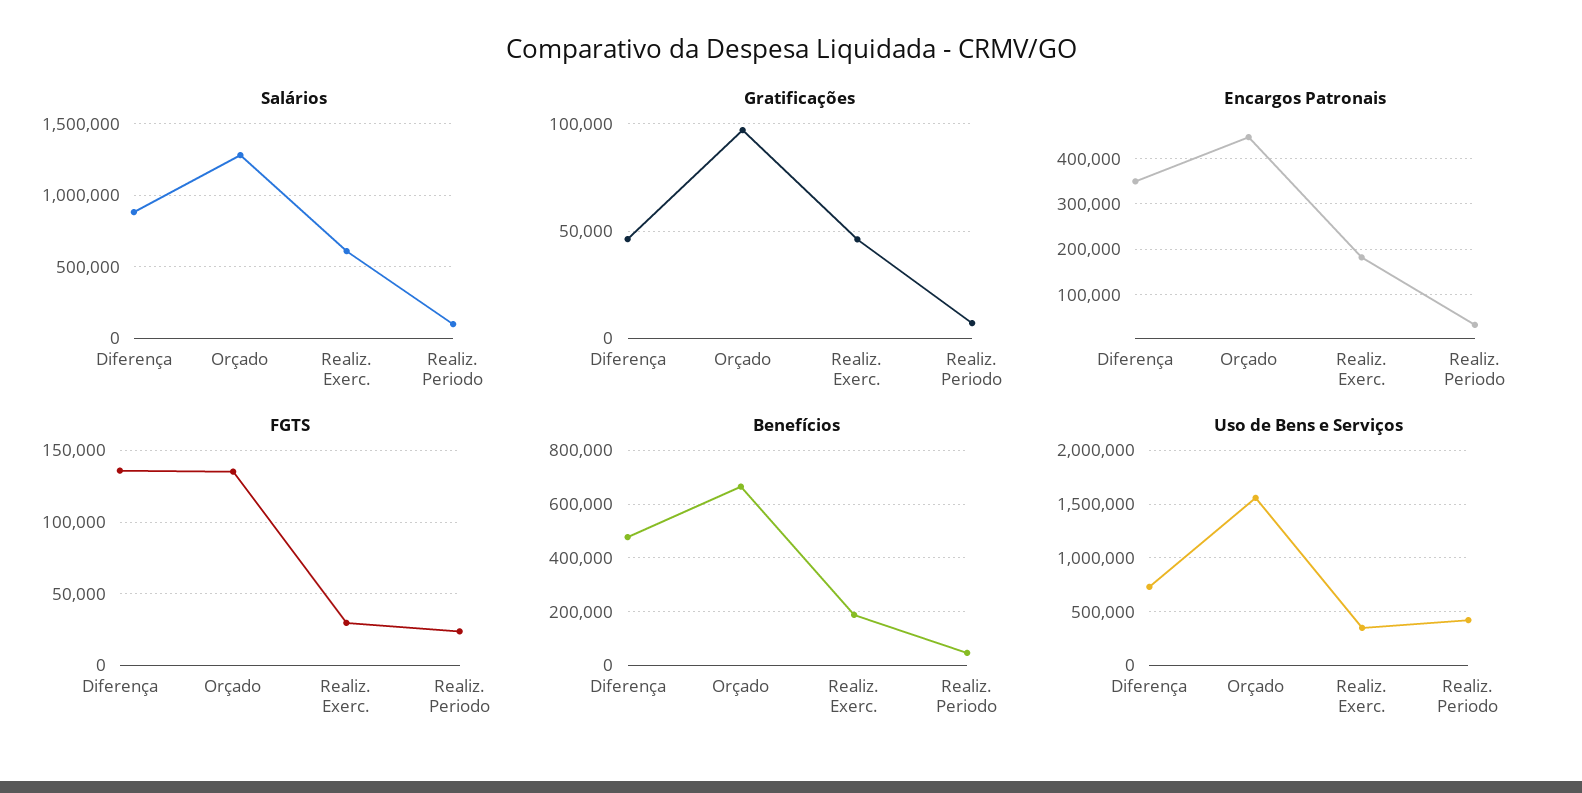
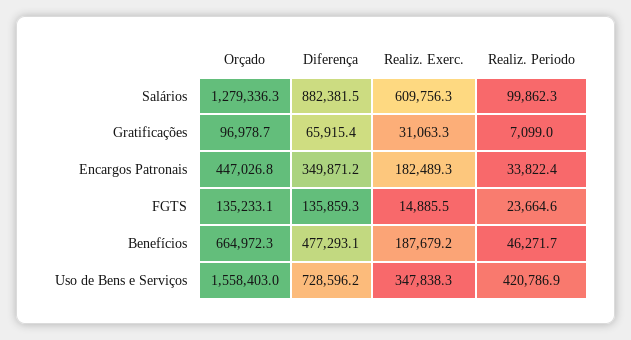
  {
    "Salários": {
      "Diferença": 882381.5,
      "Orçado": 1279336.3,
      "Realiz. Exerc.": 609756.3,
      "Realiz. Periodo": 99862.3
    },
    "Gratificações": {
-     "Diferença": 45000,
+     "Diferença": 65915.4,
      "Orçado": 96978.7,
-     "Realiz. Exerc.": 45000,
+     "Realiz. Exerc.": 31063.3,
      "Realiz. Periodo": 7099
    },
    "Encargos Patronais": {
      "Diferença": 349871.2,
      "Orçado": 447026.8,
      "Realiz. Exerc.": 182489.3,
      "Realiz. Periodo": 33822.4
    },
    "FGTS": {
      "Diferença": 135859.3,
      "Orçado": 135233.1,
-     "Realiz. Exerc.": 30000,
+     "Realiz. Exerc.": 14885.5,
      "Realiz. Periodo": 23664.6
    },
    "Benefícios": {
      "Diferença": 477293.1,
      "Orçado": 664972.3,
      "Realiz. Exerc.": 187679.2,
      "Realiz. Periodo": 46271.7
    },
    "Uso de Bens e Serviços": {
      "Diferença": 728596.2,
      "Orçado": 1558403,
      "Realiz. Exerc.": 347838.3,
      "Realiz. Periodo": 420786.9
    }
  }

